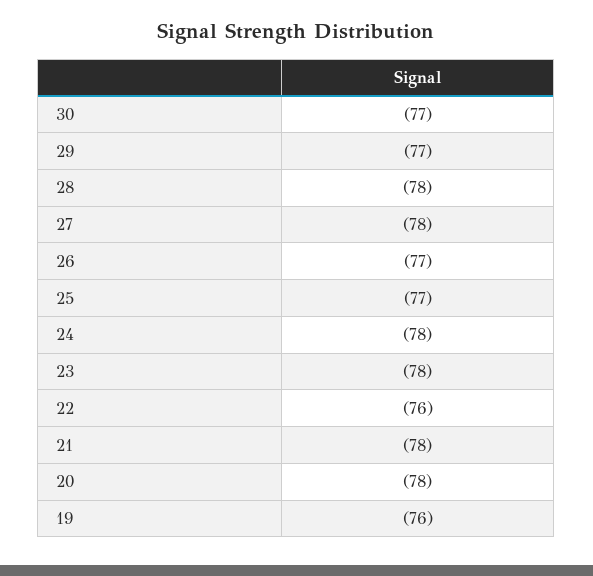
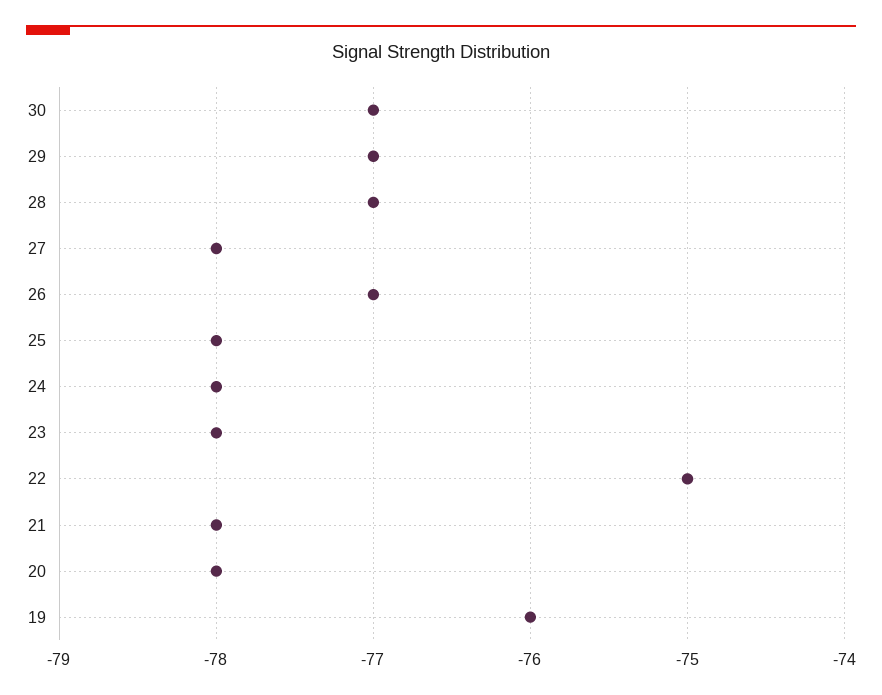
  {
    "30": -77,
    "29": -77,
-   "28": -78,
+   "28": -77,
    "27": -78,
    "26": -77,
-   "25": -77,
+   "25": -78,
    "24": -78,
    "23": -78,
-   "22": -76,
+   "22": -75,
    "21": -78,
    "20": -78,
    "19": -76
  }

